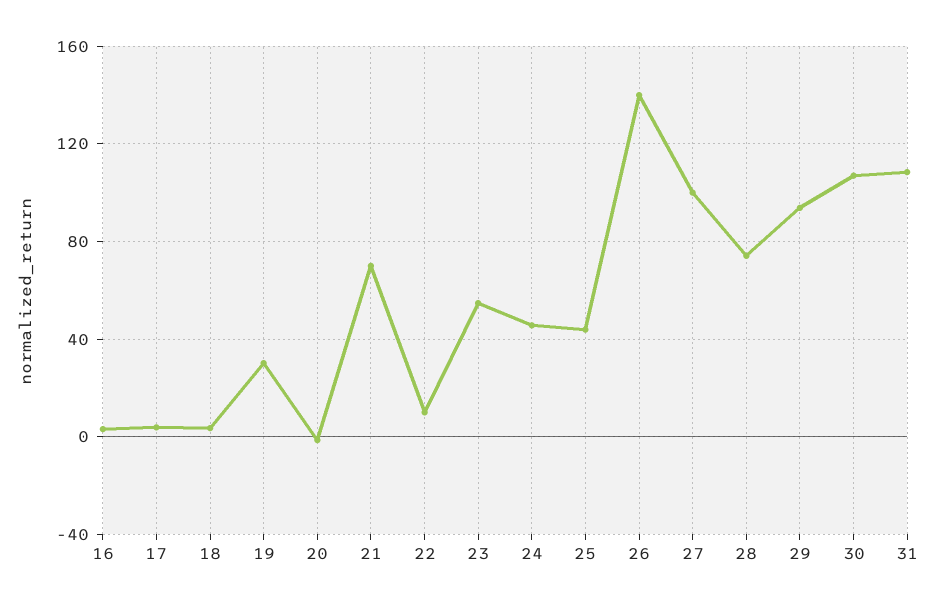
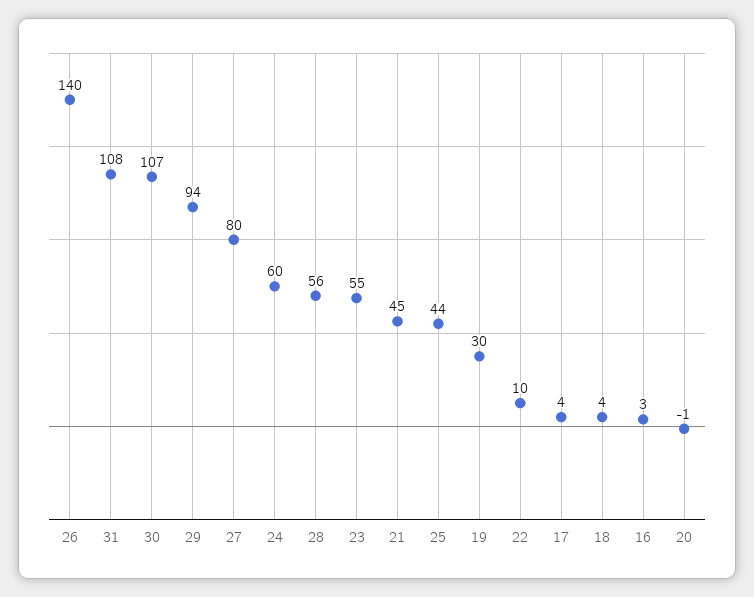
  {
    "16": 3,
    "17": 4,
    "18": 4,
    "19": 30,
    "20": -1,
-   "21": 70,
+   "21": 45,
    "22": 10,
    "23": 55,
-   "24": 45,
+   "24": 60,
    "25": 44,
    "26": 140,
-   "27": 100,
+   "27": 80,
-   "28": 75,
+   "28": 56,
    "29": 94,
    "30": 107,
    "31": 108
  }

